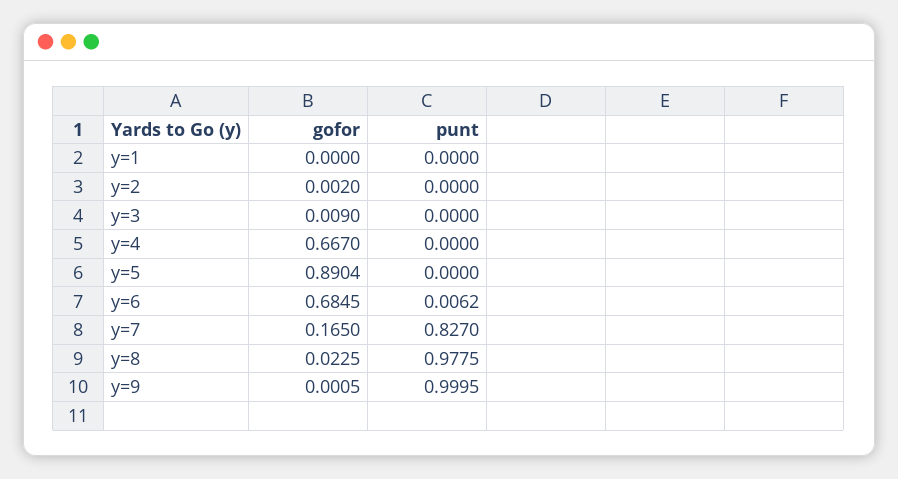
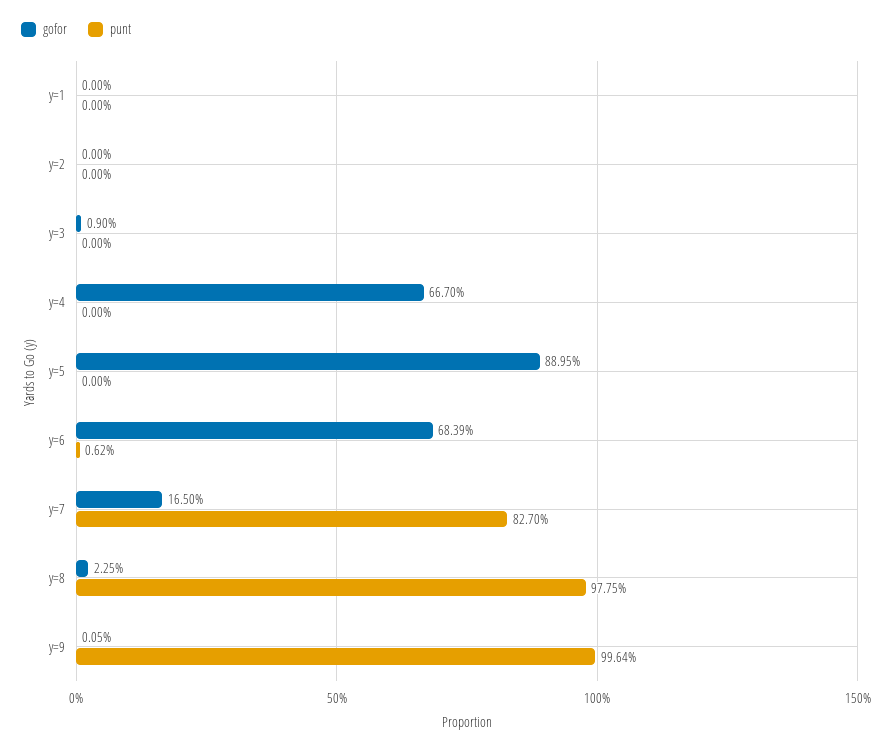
  {
    "gofor": {
      "y=1": 0,
-     "y=2": 0.002,
+     "y=2": 0,
      "y=3": 0.009,
      "y=4": 0.667,
-     "y=5": 0.8904,
+     "y=5": 0.8895,
-     "y=6": 0.6845,
+     "y=6": 0.6839,
      "y=7": 0.165,
      "y=8": 0.0225,
      "y=9": 0.0005
    },
    "punt": {
      "y=1": 0,
      "y=2": 0,
      "y=3": 0,
      "y=4": 0,
      "y=5": 0,
      "y=6": 0.0062,
      "y=7": 0.827,
      "y=8": 0.9775,
-     "y=9": 0.9995
+     "y=9": 0.9964
    }
  }

